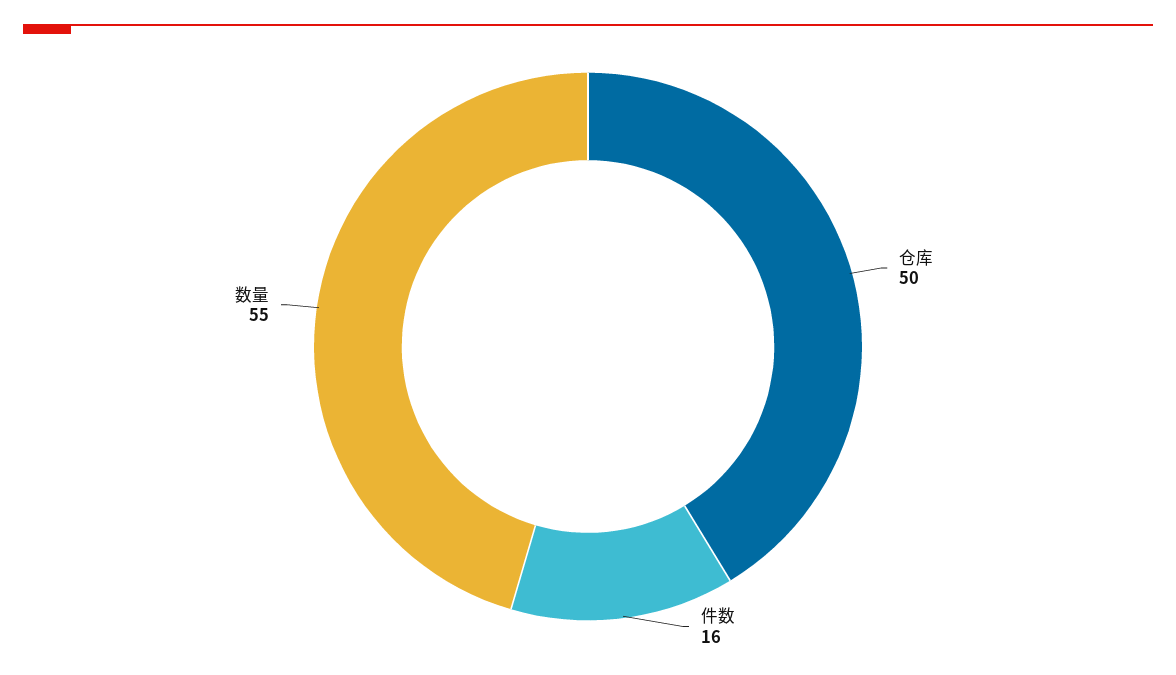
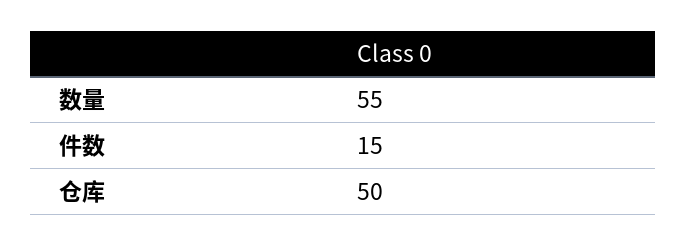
  {
    "仓库": 50,
-   "件数": 16,
+   "件数": 15,
    "数量": 55
  }

